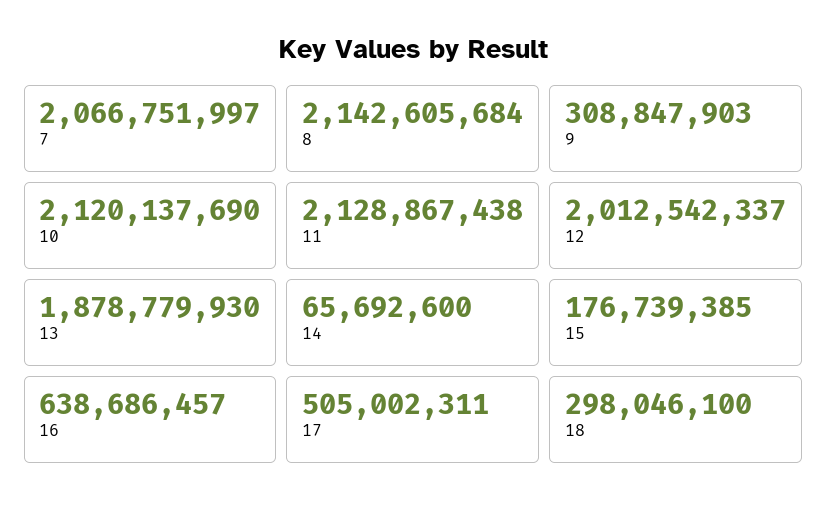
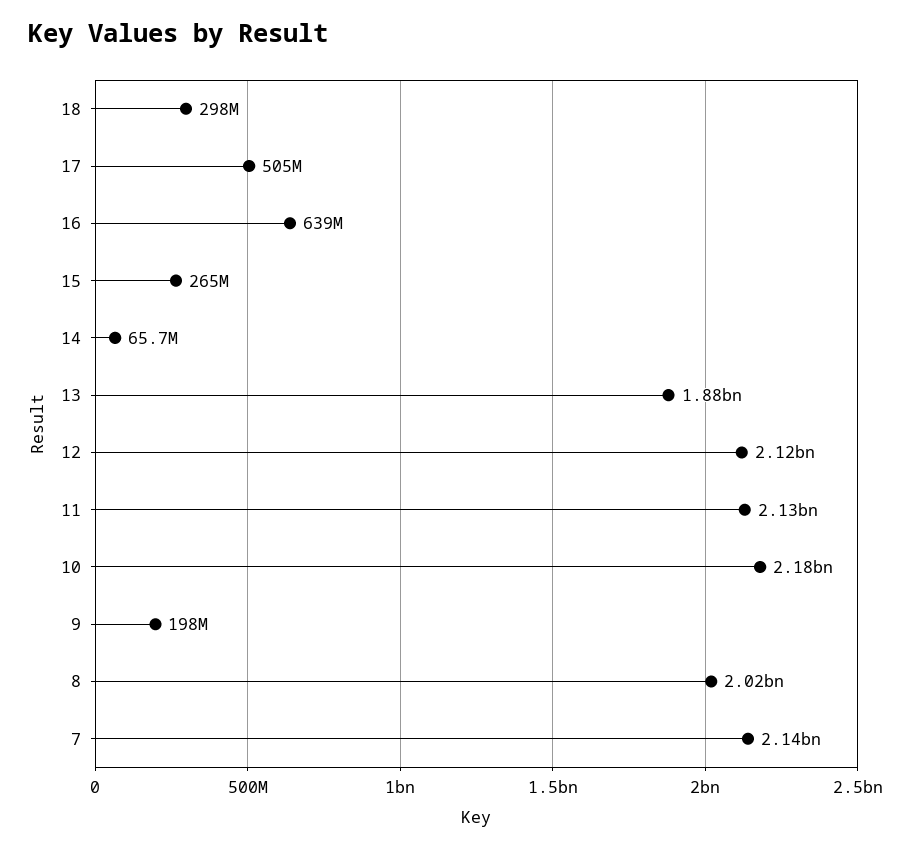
  {
-   "7": 2066751997,
+   "7": 2140000000,
-   "8": 2142605684,
+   "8": 2020000000,
-   "9": 308847903,
+   "9": 198000000,
-   "10": 2120137690,
+   "10": 2180000000,
    "11": 2128867438,
-   "12": 2012542337,
+   "12": 2120000000,
    "13": 1878779930,
    "14": 65692600,
-   "15": 176739385,
+   "15": 265000000,
    "16": 638686457,
    "17": 505002311,
    "18": 298046100
  }

